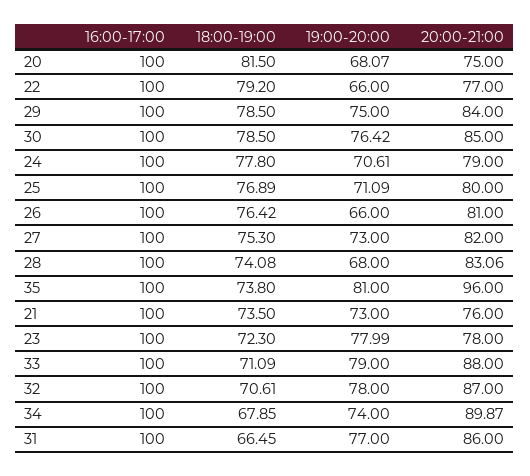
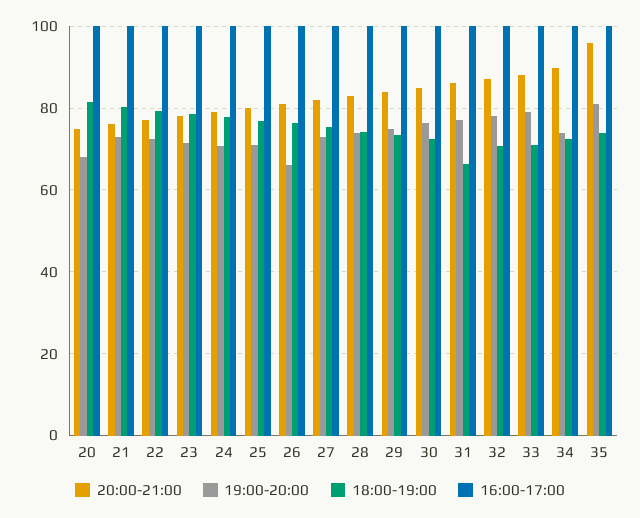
  {
    "16:00-17:00": {
      "20": 100,
      "22": 100,
      "29": 100,
      "30": 100,
      "24": 100,
      "25": 100,
      "26": 100,
      "27": 100,
      "28": 100,
      "35": 100,
      "21": 100,
      "23": 100,
      "33": 100,
      "32": 100,
      "34": 100,
      "31": 100
    },
    "18:00-19:00": {
      "20": 81.5,
      "22": 79.2,
-     "29": 78.5,
+     "29": 74,
-     "30": 78.5,
+     "30": 72,
      "24": 77.8,
      "25": 76.89,
      "26": 76.42,
      "27": 75.3,
      "28": 74.08,
      "35": 73.8,
-     "21": 73.5,
+     "21": 80,
-     "23": 72.3,
+     "23": 78,
      "33": 71.09,
      "32": 70.61,
-     "34": 67.85,
+     "34": 72,
      "31": 66.45
    },
    "19:00-20:00": {
      "20": 68.07,
-     "22": 66,
+     "22": 72,
      "29": 75,
      "30": 76.42,
      "24": 70.61,
      "25": 71.09,
      "26": 66,
      "27": 73,
-     "28": 68,
+     "28": 74,
      "35": 81,
      "21": 73,
-     "23": 77.99,
+     "23": 72,
      "33": 79,
      "32": 78,
      "34": 74,
      "31": 77
    },
    "20:00-21:00": {
      "20": 75,
      "22": 77,
      "29": 84,
      "30": 85,
      "24": 79,
      "25": 80,
      "26": 81,
      "27": 82,
      "28": 83.06,
      "35": 96,
      "21": 76,
      "23": 78,
      "33": 88,
      "32": 87,
      "34": 89.87,
      "31": 86
    }
  }

